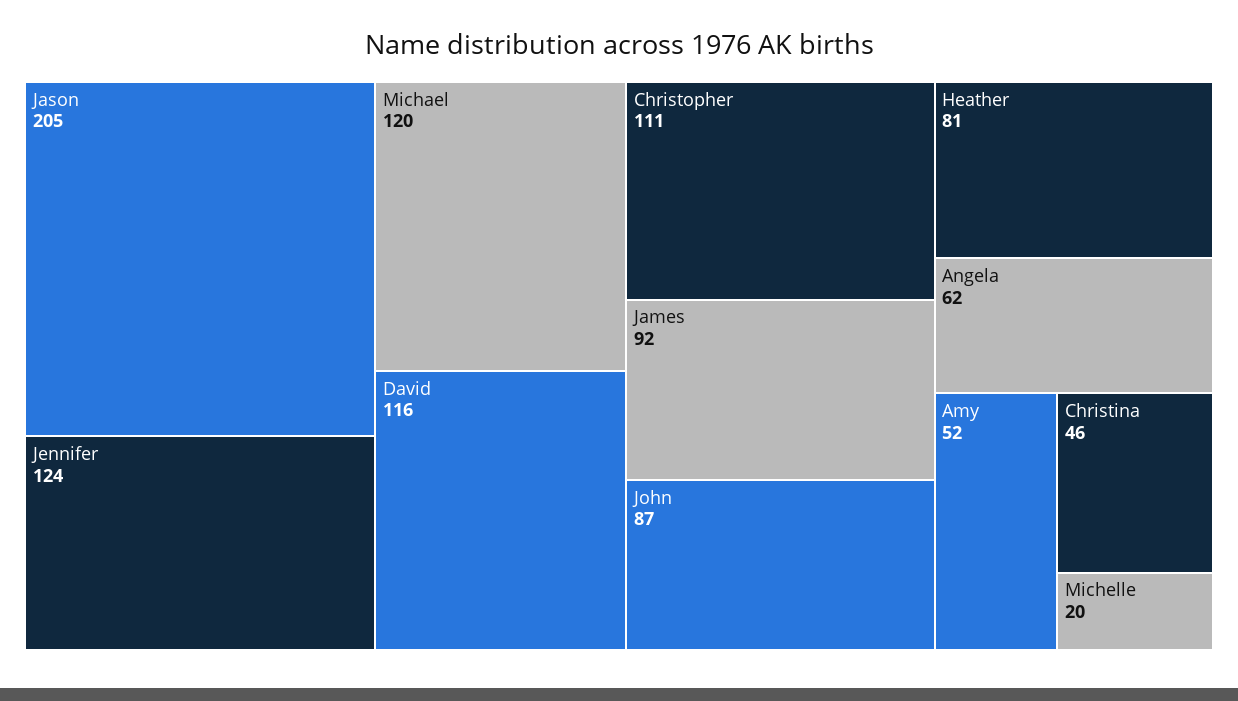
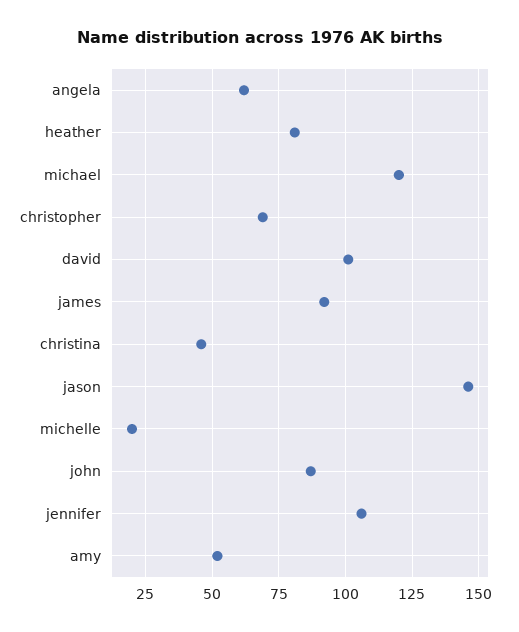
  {
-   "Jason": 205,
+   "Jason": 145,
-   "Jennifer": 124,
+   "Jennifer": 105,
    "Michael": 120,
-   "David": 116,
+   "David": 100,
-   "Christopher": 111,
+   "Christopher": 70,
    "James": 92,
    "John": 87,
    "Heather": 81,
    "Angela": 62,
    "Amy": 52,
    "Christina": 46,
    "Michelle": 20
  }

